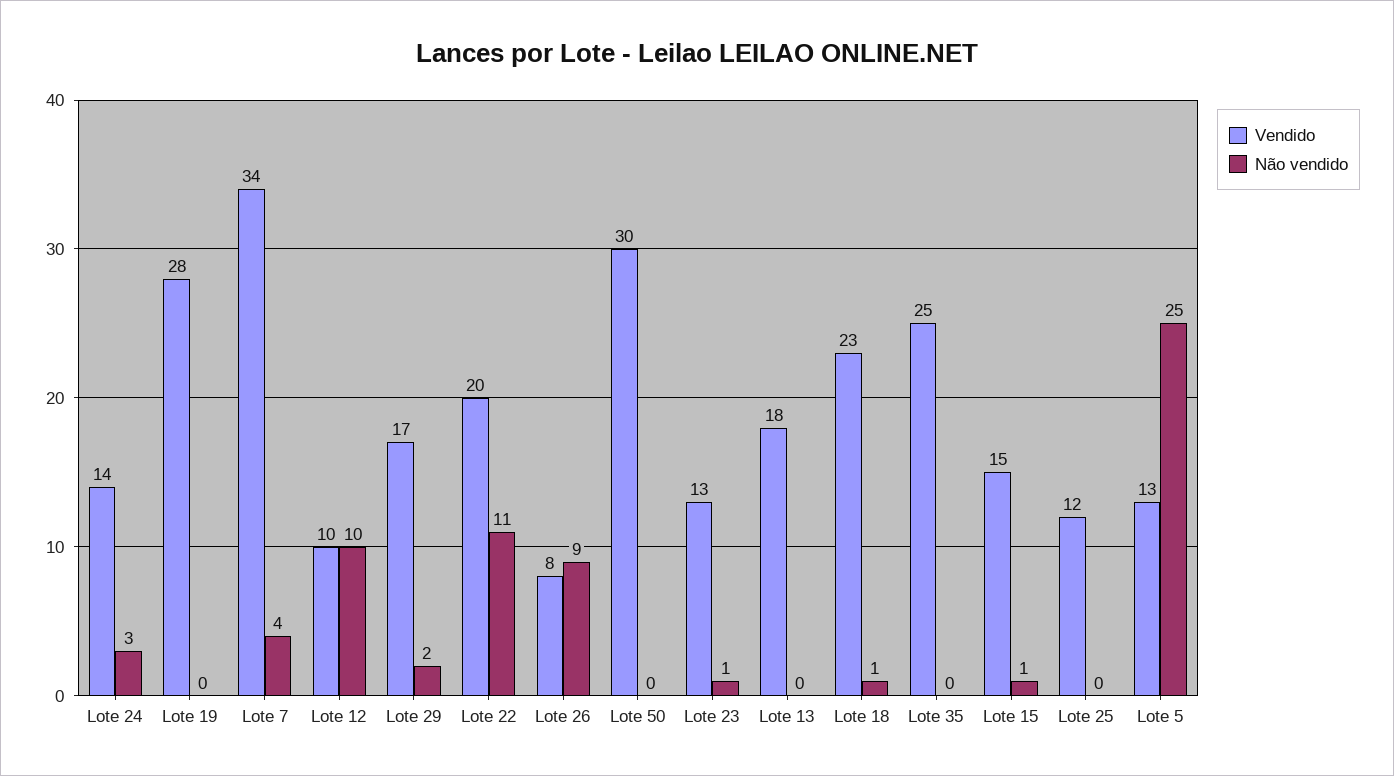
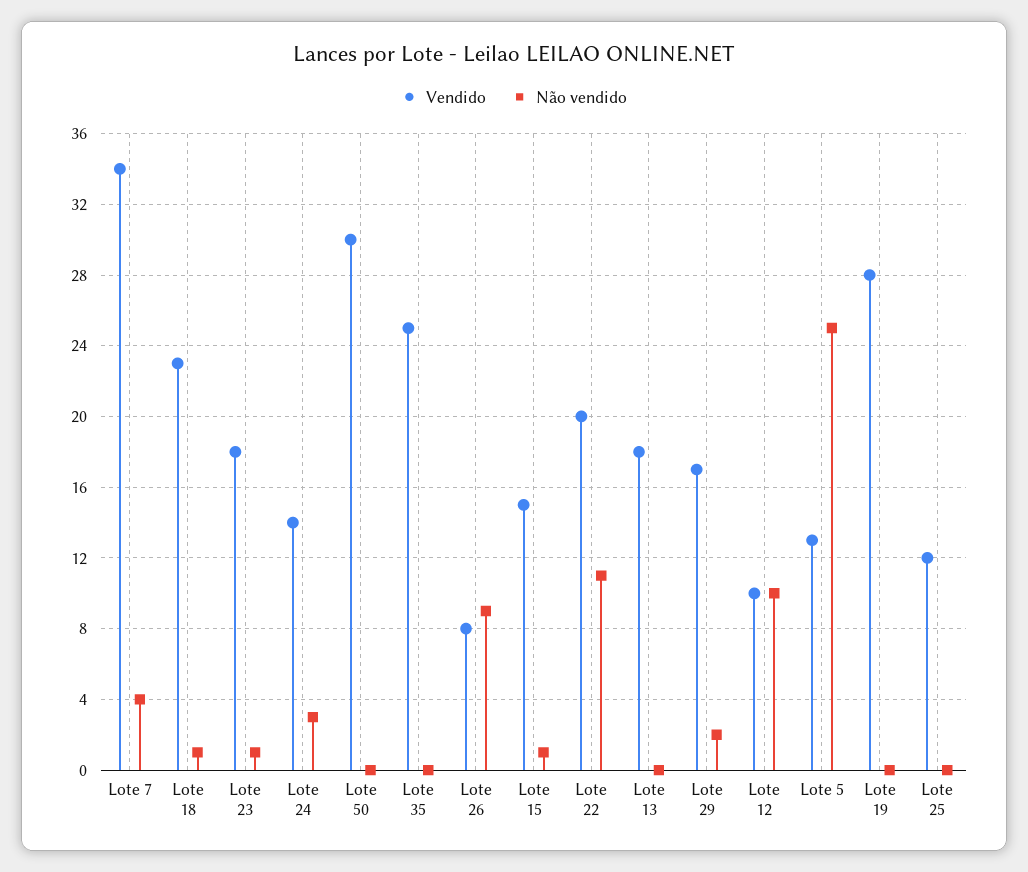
  {
    "Vendido": {
      "Lote 24": 14,
      "Lote 19": 28,
      "Lote 7": 34,
      "Lote 12": 10,
      "Lote 29": 17,
      "Lote 22": 20,
      "Lote 26": 8,
      "Lote 50": 30,
-     "Lote 23": 13,
+     "Lote 23": 18,
      "Lote 13": 18,
      "Lote 18": 23,
      "Lote 35": 25,
      "Lote 15": 15,
      "Lote 25": 12,
      "Lote 5": 13
    },
    "Não vendido": {
      "Lote 24": 3,
      "Lote 19": 0,
      "Lote 7": 4,
      "Lote 12": 10,
      "Lote 29": 2,
      "Lote 22": 11,
      "Lote 26": 9,
      "Lote 50": 0,
      "Lote 23": 1,
      "Lote 13": 0,
      "Lote 18": 1,
      "Lote 35": 0,
      "Lote 15": 1,
      "Lote 25": 0,
      "Lote 5": 25
    }
  }

